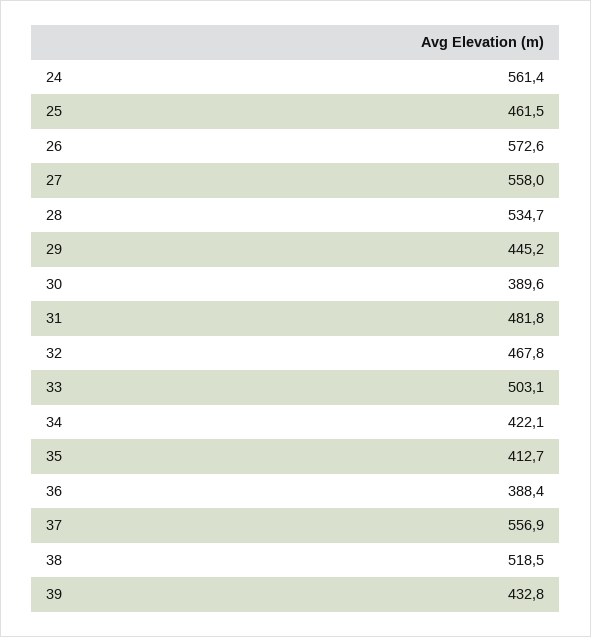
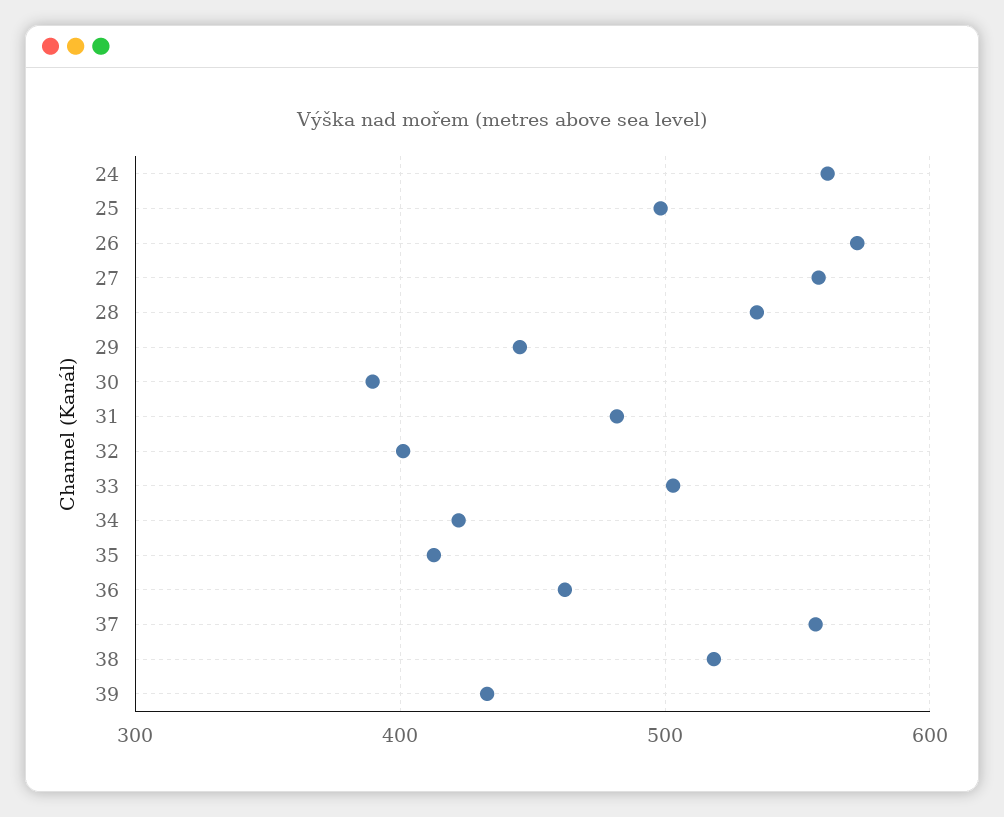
  {
    "24": 561.4,
-   "25": 461.5,
+   "25": 500,
    "26": 572.6,
    "27": 558,
    "28": 534.7,
    "29": 445.2,
    "30": 389.6,
    "31": 481.8,
-   "32": 467.8,
+   "32": 400,
    "33": 503.1,
    "34": 422.1,
    "35": 412.7,
-   "36": 388.4,
+   "36": 460,
    "37": 556.9,
    "38": 518.5,
    "39": 432.8
  }

